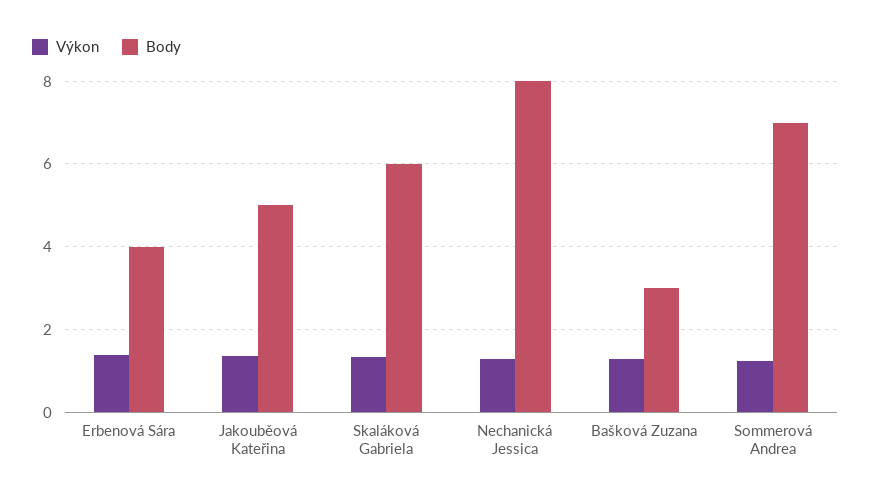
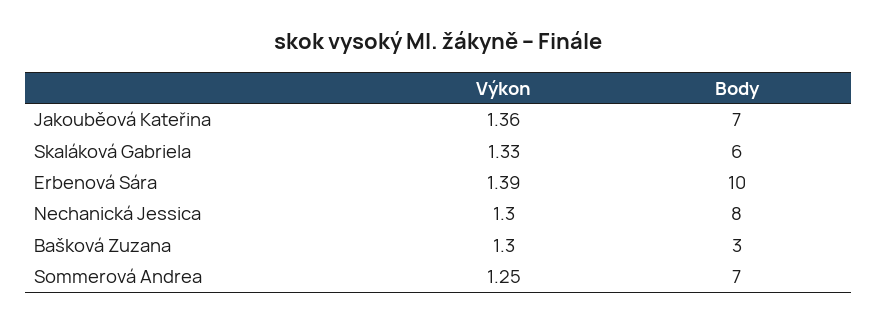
  {
    "Výkon": {
      "Erbenová Sára": 1.39,
      "Jakouběová Kateřina": 1.36,
      "Skaláková Gabriela": 1.33,
      "Nechanická Jessica": 1.3,
      "Bašková Zuzana": 1.3,
      "Sommerová Andrea": 1.25
    },
    "Body": {
-     "Erbenová Sára": 4,
+     "Erbenová Sára": 10,
-     "Jakouběová Kateřina": 5,
+     "Jakouběová Kateřina": 7,
      "Skaláková Gabriela": 6,
      "Nechanická Jessica": 8,
      "Bašková Zuzana": 3,
      "Sommerová Andrea": 7
    }
  }

